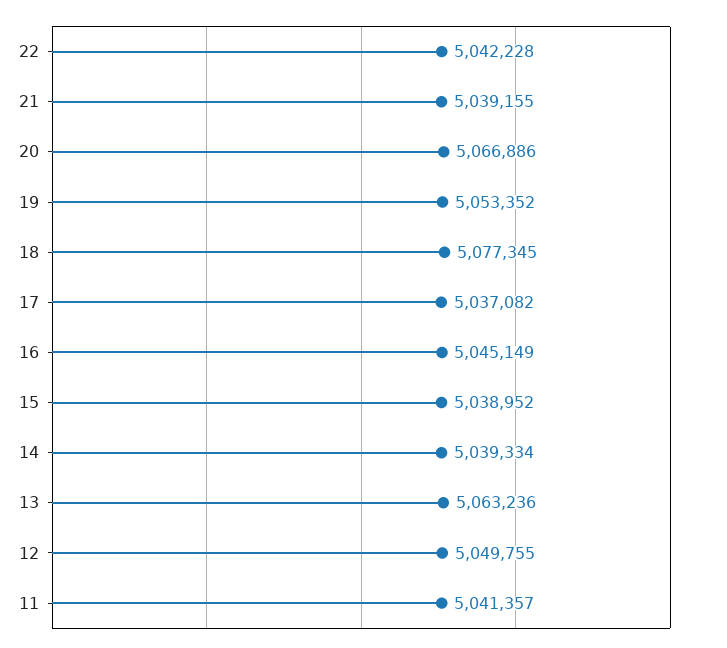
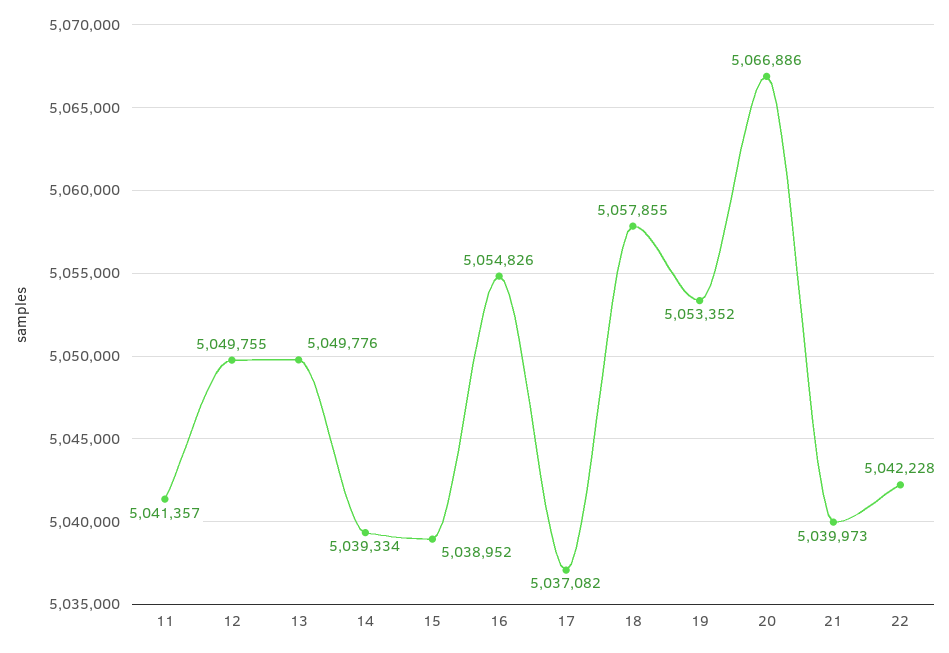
  {
    "22": 5042228,
-   "21": 5039155,
+   "21": 5039973,
    "20": 5066886,
    "19": 5053352,
-   "18": 5077345,
+   "18": 5057855,
    "17": 5037082,
-   "16": 5045149,
+   "16": 5054826,
    "15": 5038952,
    "14": 5039334,
-   "13": 5063236,
+   "13": 5049776,
    "12": 5049755,
    "11": 5041357
  }

